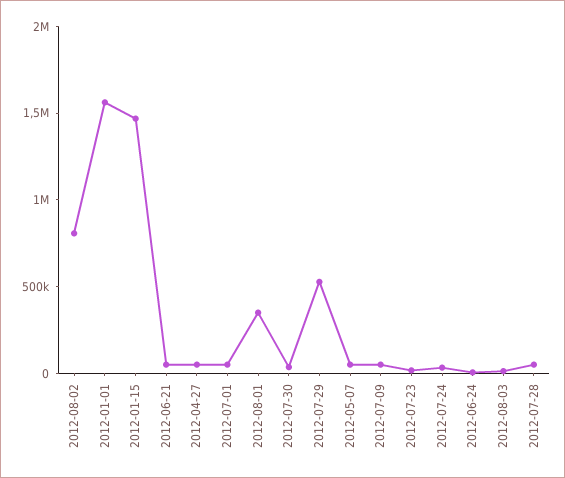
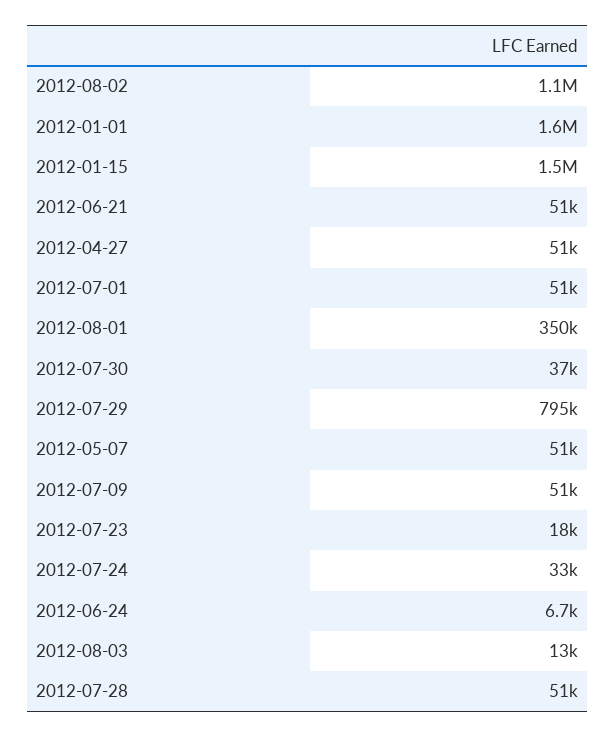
  {
-   "2012-08-02": 800000,
+   "2012-08-02": 1100000,
    "2012-01-01": 1600000,
    "2012-01-15": 1500000,
    "2012-06-21": 51000,
    "2012-04-27": 51000,
    "2012-07-01": 51000,
    "2012-08-01": 350000,
    "2012-07-30": 37000,
-   "2012-07-29": 500000,
+   "2012-07-29": 795000,
    "2012-05-07": 51000,
    "2012-07-09": 51000,
    "2012-07-23": 18000,
    "2012-07-24": 33000,
    "2012-06-24": 6700,
    "2012-08-03": 13000,
    "2012-07-28": 51000
  }

